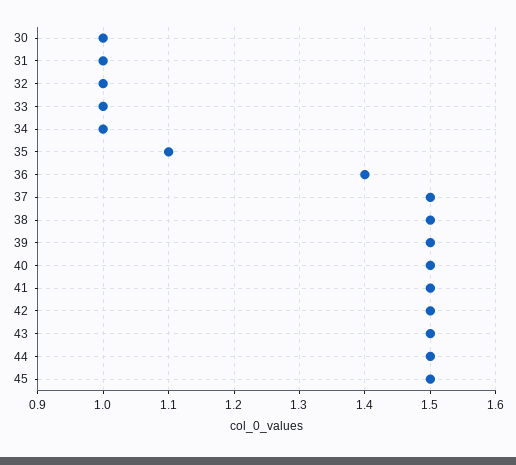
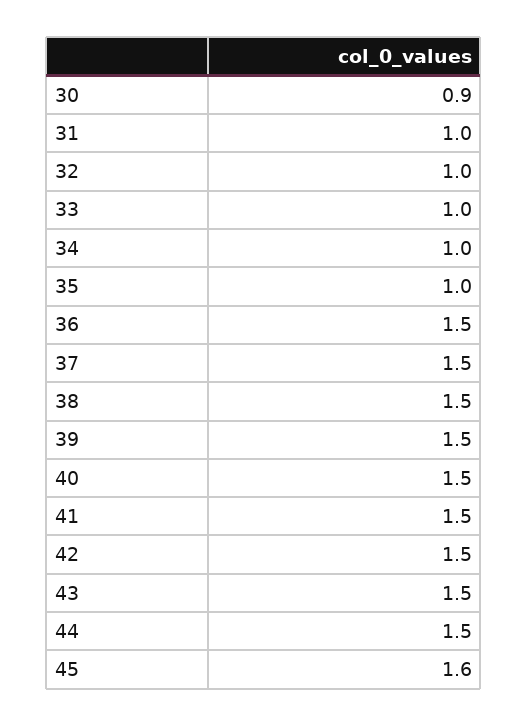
  {
-   "30": 1,
+   "30": 0.9,
    "31": 1,
    "32": 1,
    "33": 1,
    "34": 1,
-   "35": 1.1,
+   "35": 1,
-   "36": 1.4,
+   "36": 1.5,
    "37": 1.5,
    "38": 1.5,
    "39": 1.5,
    "40": 1.5,
    "41": 1.5,
    "42": 1.5,
    "43": 1.5,
    "44": 1.5,
-   "45": 1.5
+   "45": 1.6
  }

